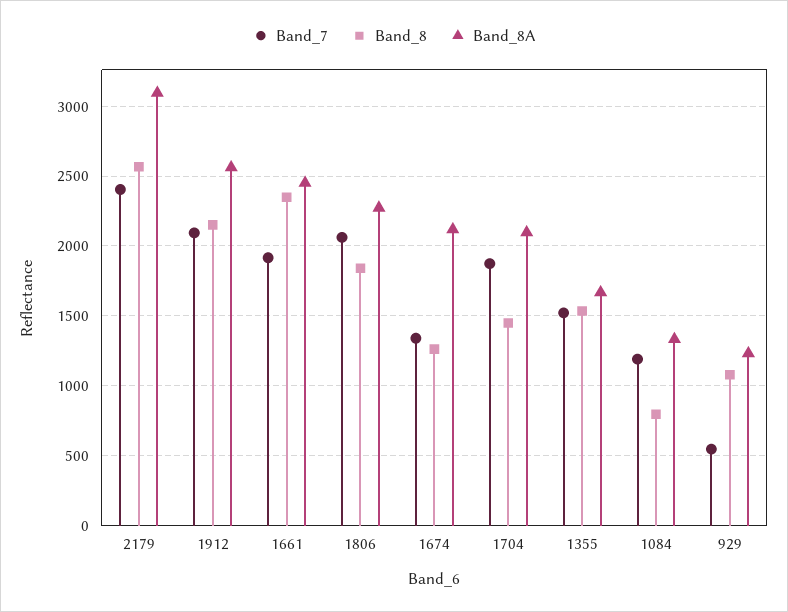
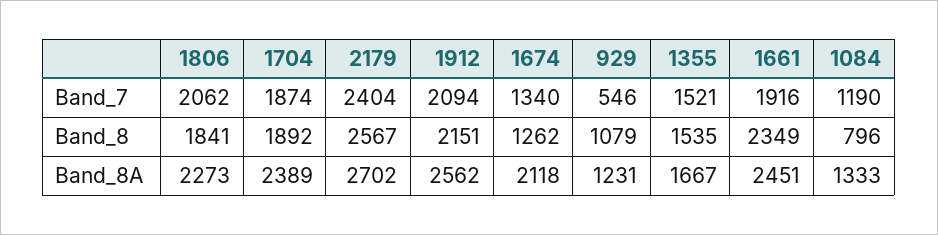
  {
    "Band_7": {
      "2179": 2404,
      "1912": 2094,
      "1661": 1916,
      "1806": 2062,
      "1674": 1340,
      "1704": 1874,
      "1355": 1521,
      "1084": 1190,
      "929": 546
    },
    "Band_8": {
      "2179": 2567,
      "1912": 2151,
      "1661": 2349,
      "1806": 1841,
      "1674": 1262,
-     "1704": 1450,
+     "1704": 1892,
      "1355": 1535,
      "1084": 796,
      "929": 1079
    },
    "Band_8A": {
-     "2179": 3100,
+     "2179": 2702,
      "1912": 2562,
      "1661": 2451,
      "1806": 2273,
      "1674": 2118,
-     "1704": 2100,
+     "1704": 2389,
      "1355": 1667,
      "1084": 1333,
      "929": 1231
    }
  }

